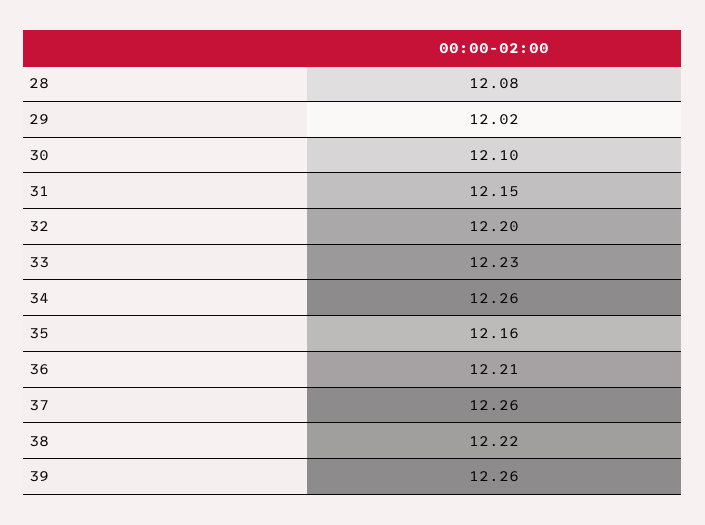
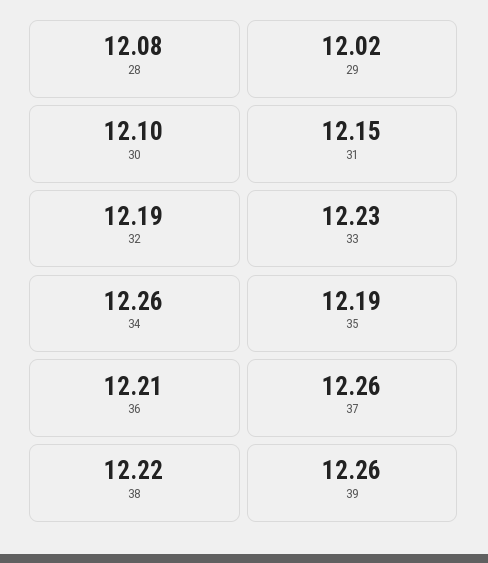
  {
    "28": 12.08,
    "29": 12.02,
    "30": 12.1,
    "31": 12.15,
-   "32": 12.2,
+   "32": 12.19,
    "33": 12.23,
    "34": 12.26,
-   "35": 12.16,
+   "35": 12.19,
    "36": 12.21,
    "37": 12.26,
    "38": 12.22,
    "39": 12.26
  }

